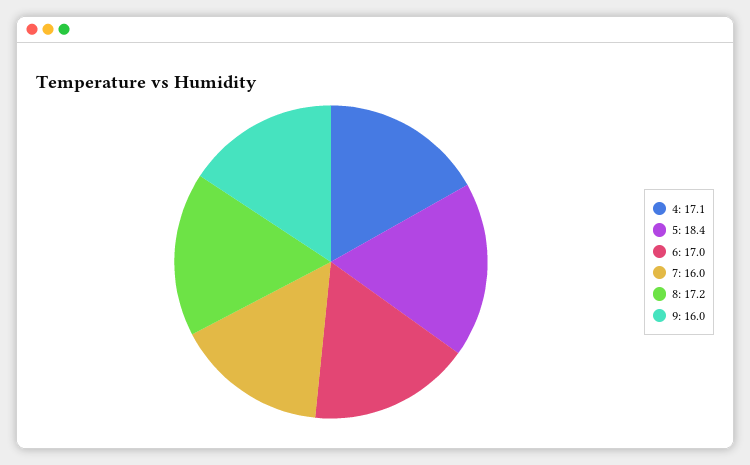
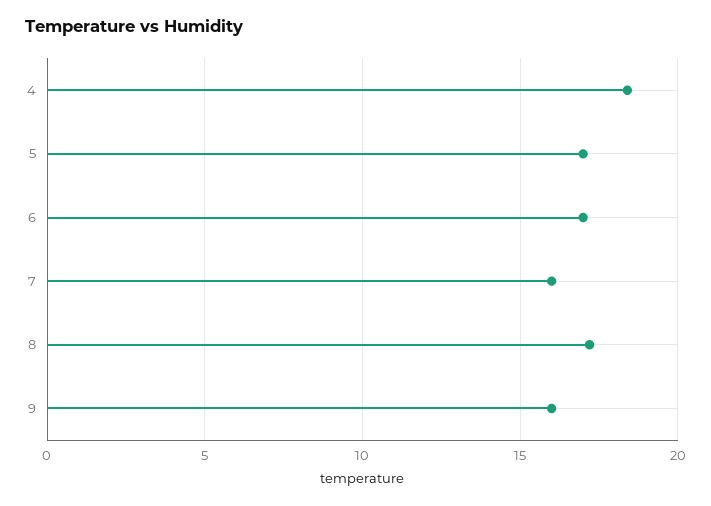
  {
-   "4": 17.1,
+   "4": 18.5,
-   "5": 18.4,
+   "5": 17,
    "6": 17,
    "7": 16,
    "8": 17.2,
    "9": 16
  }

